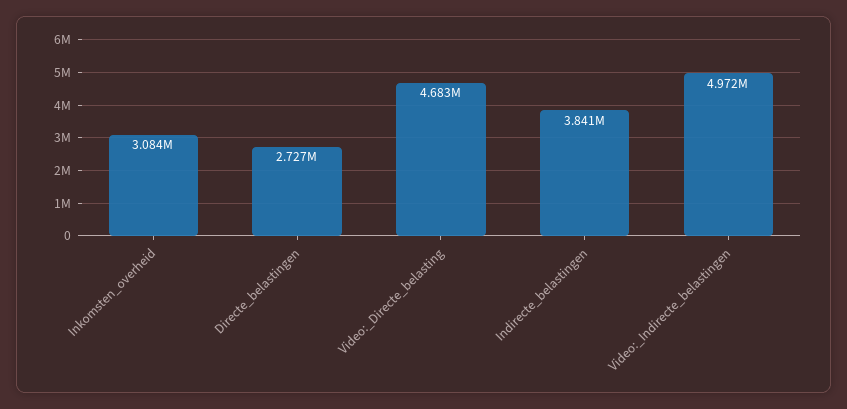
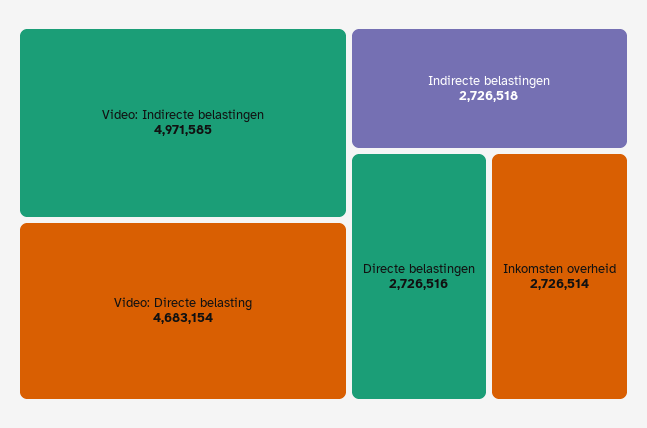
  {
-   "Inkomsten_overheid": 3084000,
+   "Inkomsten_overheid": 2726514,
    "Directe_belastingen": 2726516,
    "Video:_Directe_belasting": 4683154,
-   "Indirecte_belastingen": 3841000,
+   "Indirecte_belastingen": 2726518,
    "Video:_Indirecte_belastingen": 4971585
  }

